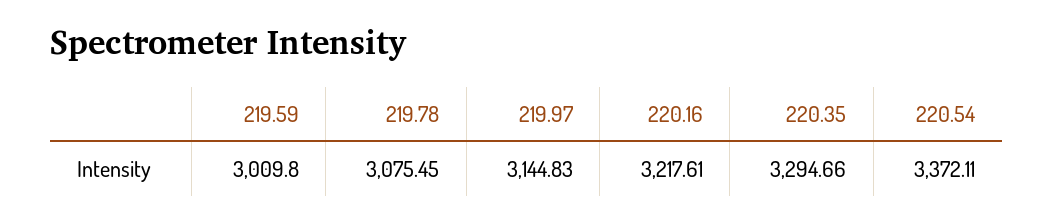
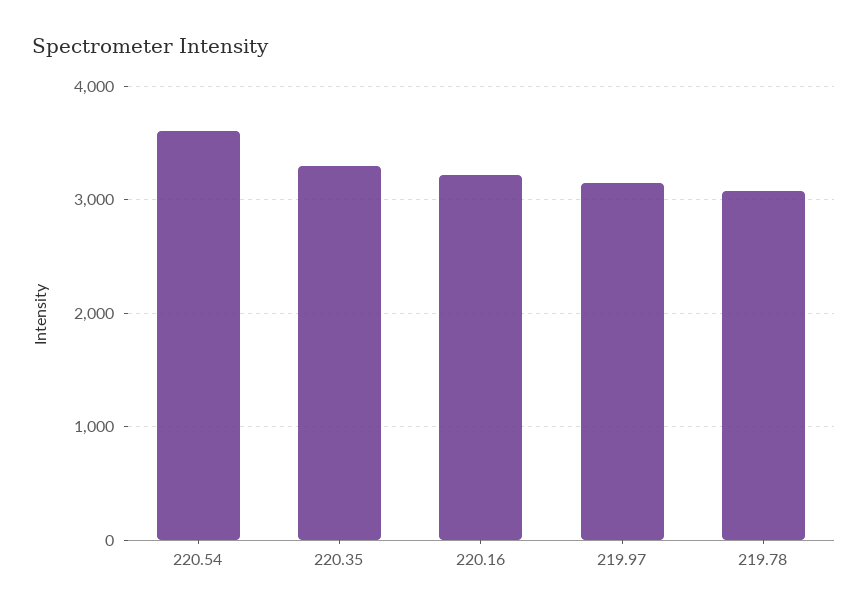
  {
-   "219.59": 3009.8,
    "219.78": 3075.45,
    "219.97": 3144.83,
    "220.16": 3217.61,
    "220.35": 3294.66,
-   "220.54": 3372.11
+   "220.54": 3600
  }

